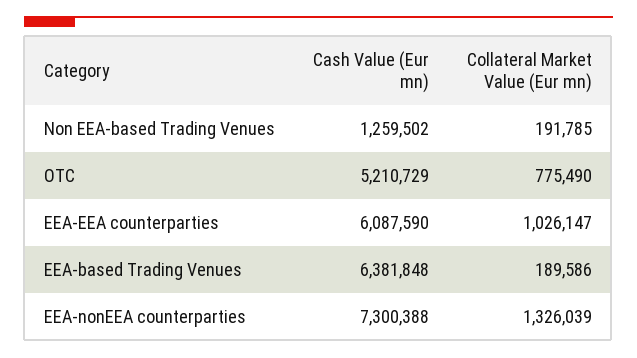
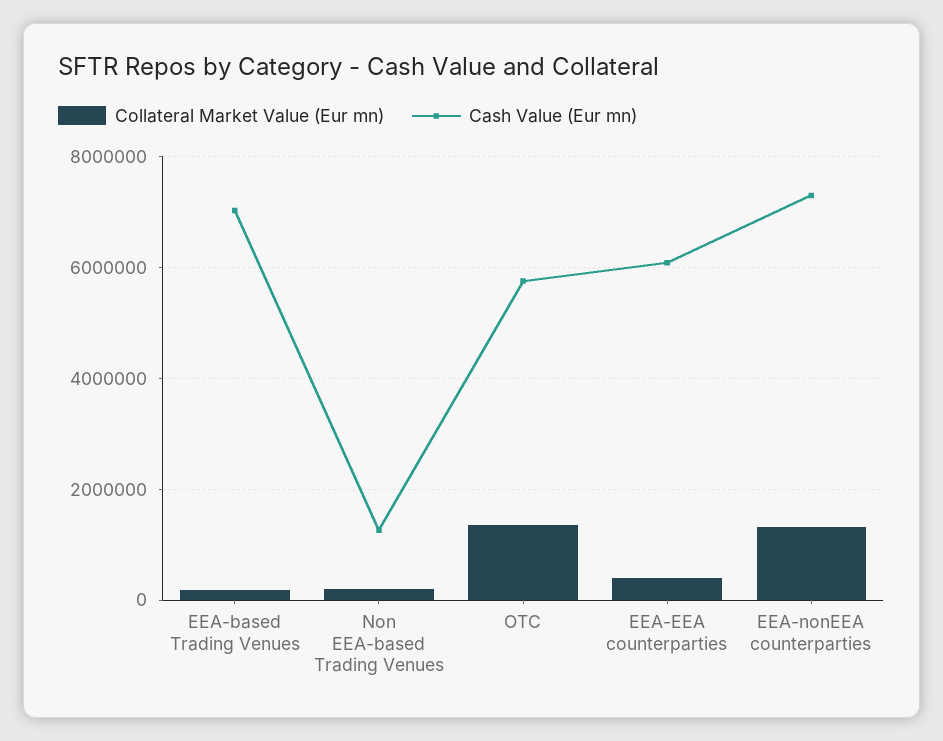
  {
    "Cash Value (Eur mn)": {
      "Non EEA-based Trading Venues": 1259502,
-     "OTC": 5210729,
+     "OTC": 5800000,
      "EEA-EEA counterparties": 6087590,
-     "EEA-based Trading Venues": 6381848,
+     "EEA-based Trading Venues": 7000000,
      "EEA-nonEEA counterparties": 7300388
    },
    "Collateral Market Value (Eur mn)": {
      "Non EEA-based Trading Venues": 191785,
-     "OTC": 775490,
+     "OTC": 1400000,
-     "EEA-EEA counterparties": 1026147,
+     "EEA-EEA counterparties": 400000,
      "EEA-based Trading Venues": 189586,
      "EEA-nonEEA counterparties": 1326039
    }
  }

